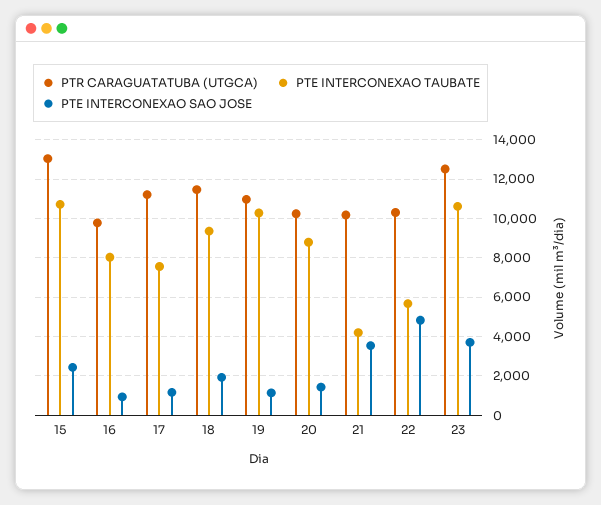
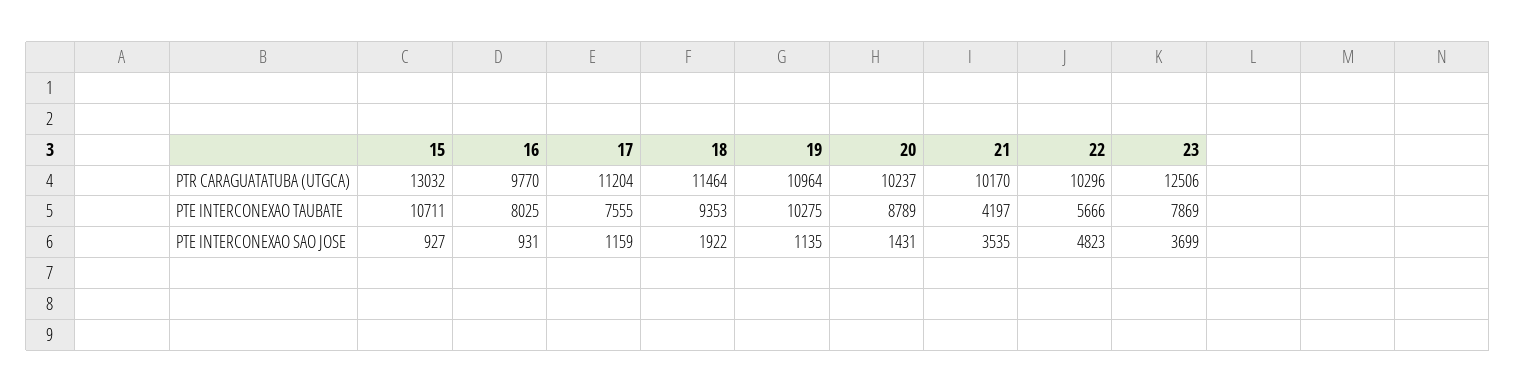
  {
    "PTR CARAGUATATUBA (UTGCA)": {
      "15": 13032,
      "16": 9770,
      "17": 11204,
      "18": 11464,
      "19": 10964,
      "20": 10237,
      "21": 10170,
      "22": 10296,
      "23": 12506
    },
    "PTE INTERCONEXAO TAUBATE": {
      "15": 10711,
      "16": 8025,
      "17": 7555,
      "18": 9353,
      "19": 10275,
      "20": 8789,
      "21": 4197,
      "22": 5666,
-     "23": 10500
+     "23": 7869
    },
    "PTE INTERCONEXAO SAO JOSE": {
-     "15": 2500,
+     "15": 927,
      "16": 931,
      "17": 1159,
      "18": 1922,
      "19": 1135,
      "20": 1431,
      "21": 3535,
      "22": 4823,
      "23": 3699
    }
  }

